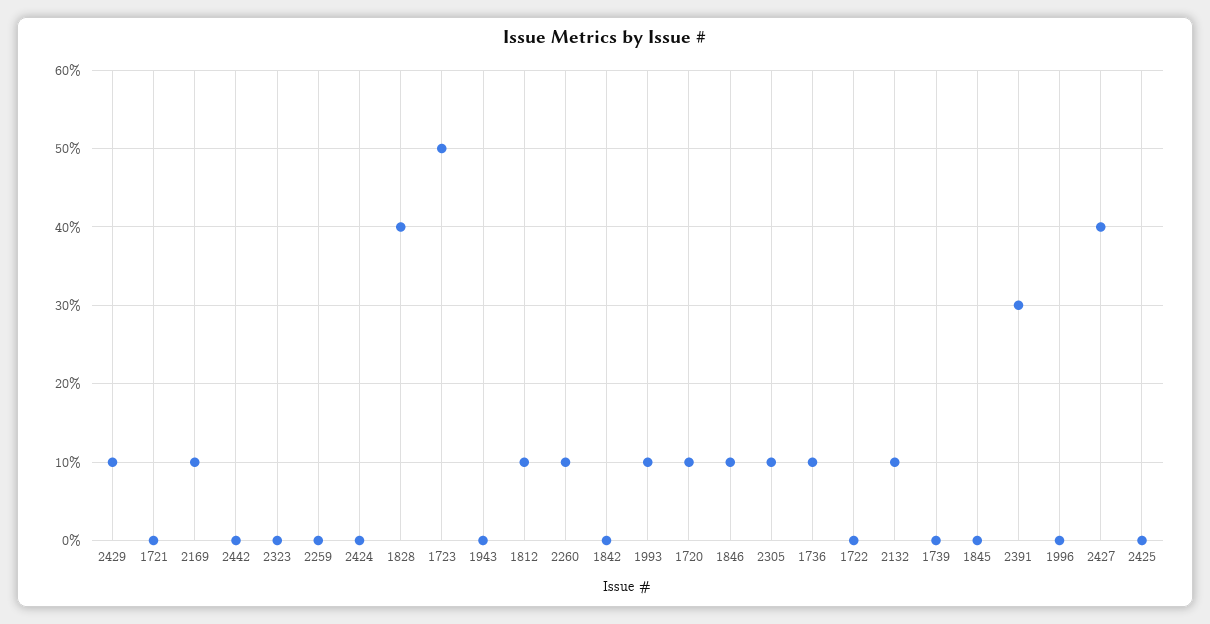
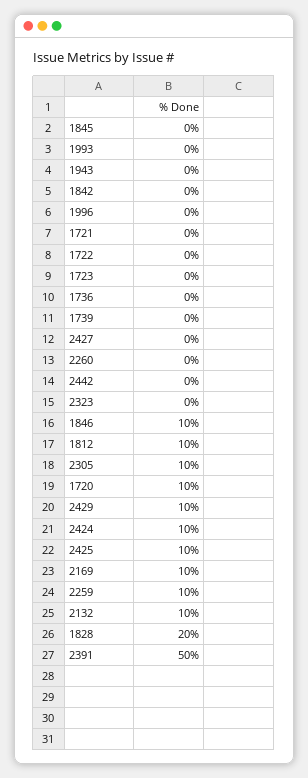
  {
    "2429": 10,
    "1721": 0,
    "2169": 10,
    "2442": 0,
    "2323": 0,
-   "2259": 0,
+   "2259": 10,
-   "2424": 0,
+   "2424": 10,
-   "1828": 40,
+   "1828": 20,
-   "1723": 50,
+   "1723": 0,
    "1943": 0,
    "1812": 10,
-   "2260": 10,
+   "2260": 0,
    "1842": 0,
-   "1993": 10,
+   "1993": 0,
    "1720": 10,
    "1846": 10,
    "2305": 10,
-   "1736": 10,
+   "1736": 0,
    "1722": 0,
    "2132": 10,
    "1739": 0,
    "1845": 0,
-   "2391": 30,
+   "2391": 50,
    "1996": 0,
-   "2427": 40,
+   "2427": 0,
-   "2425": 0
+   "2425": 10
  }

